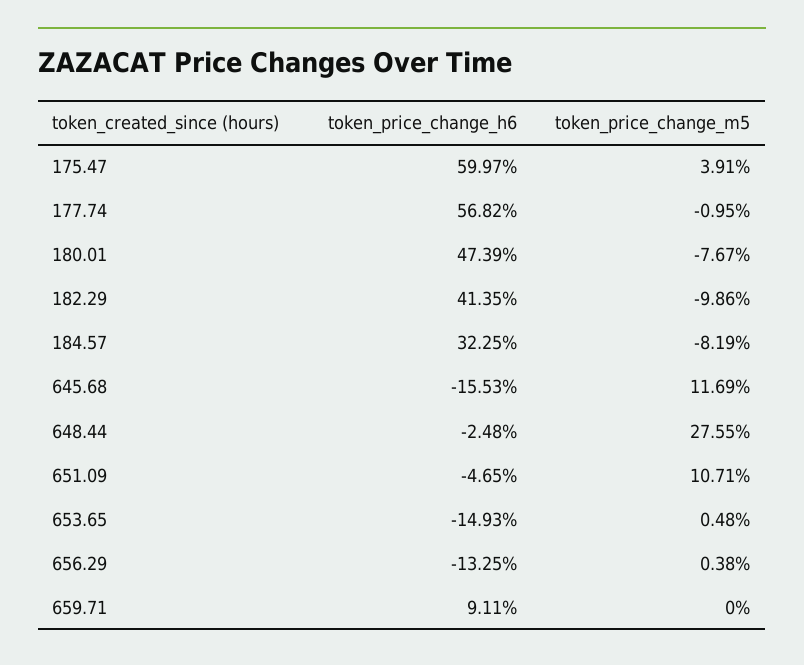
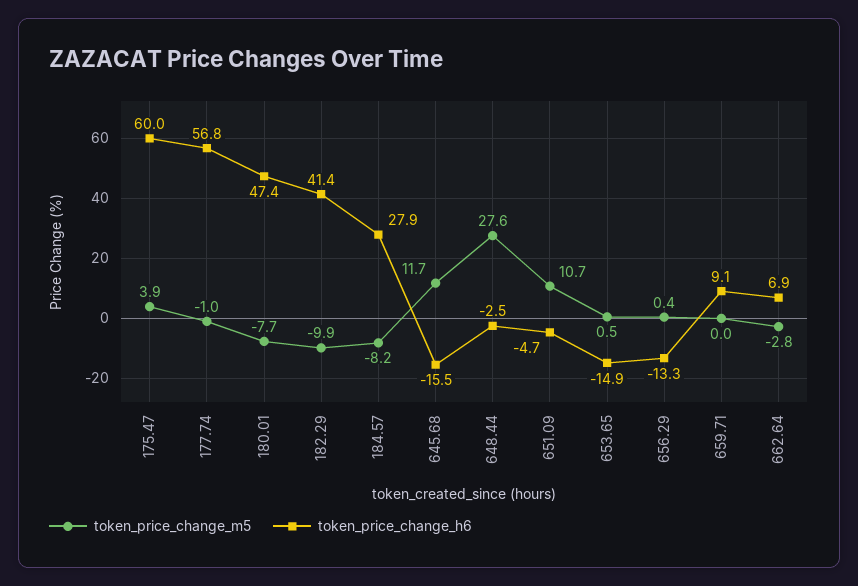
  {
    "token_price_change_h6": {
      "175.47": 59.97,
      "177.74": 56.82,
      "180.01": 47.39,
      "182.29": 41.35,
-     "184.57": 32.25,
+     "184.57": 27.9,
      "645.68": -15.53,
      "648.44": -2.48,
      "651.09": -4.65,
      "653.65": -14.93,
      "656.29": -13.25,
-     "659.71": 9.11
+     "659.71": 9.11,
+     "662.64": 6.9
    },
    "token_price_change_m5": {
      "175.47": 3.91,
      "177.74": -0.95,
      "180.01": -7.67,
      "182.29": -9.86,
      "184.57": -8.19,
      "645.68": 11.69,
      "648.44": 27.55,
      "651.09": 10.71,
      "653.65": 0.48,
      "656.29": 0.38,
-     "659.71": 0
+     "659.71": 0,
+     "662.64": -2.8
    }
  }

